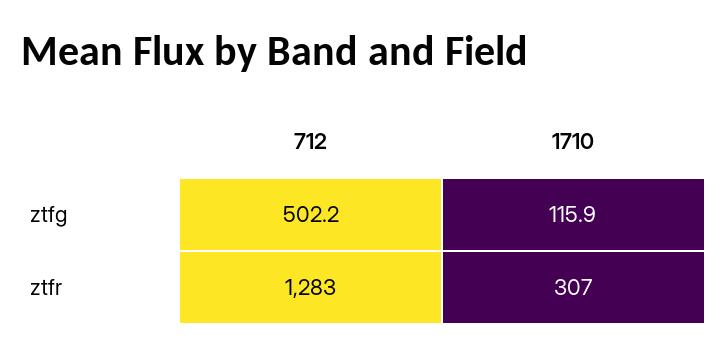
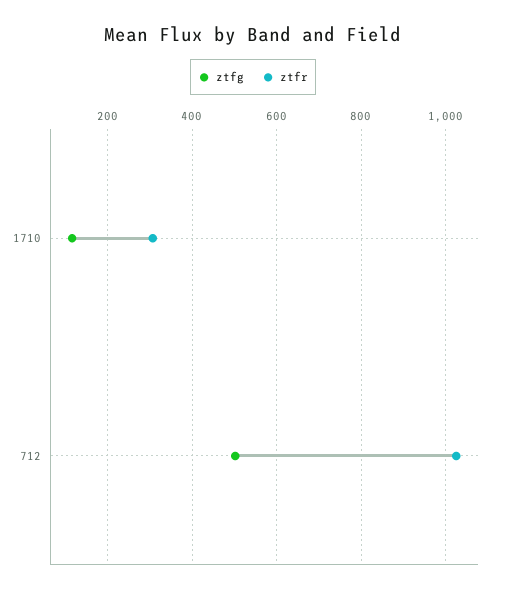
  {
    "ztfg": {
      "712": 502.2,
      "1710": 115.9
    },
    "ztfr": {
-     "712": 1283,
+     "712": 1020,
      "1710": 307
    }
  }

